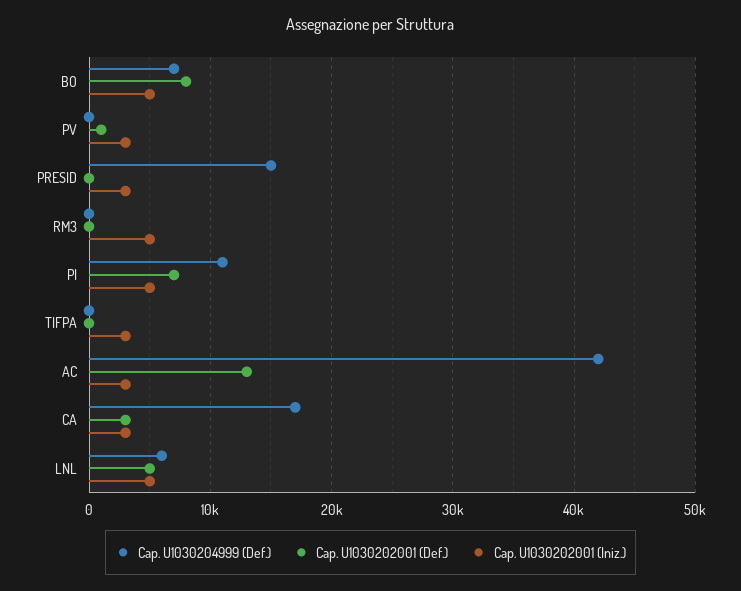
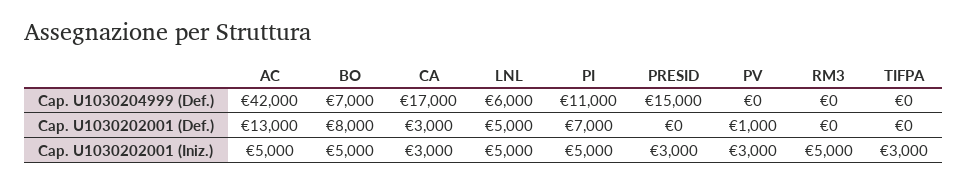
  {
    "Cap. U1030204999 (Def.)": {
      "BO": 7000,
      "PV": 0,
      "PRESID": 15000,
      "RM3": 0,
      "PI": 11000,
      "TIFPA": 0,
      "AC": 42000,
      "CA": 17000,
      "LNL": 6000
    },
    "Cap. U1030202001 (Def.)": {
      "BO": 8000,
      "PV": 1000,
      "PRESID": 0,
      "RM3": 0,
      "PI": 7000,
      "TIFPA": 0,
      "AC": 13000,
      "CA": 3000,
      "LNL": 5000
    },
    "Cap. U1030202001 (Iniz.)": {
      "BO": 5000,
      "PV": 3000,
      "PRESID": 3000,
      "RM3": 5000,
      "PI": 5000,
      "TIFPA": 3000,
-     "AC": 3000,
+     "AC": 5000,
      "CA": 3000,
      "LNL": 5000
    }
  }

